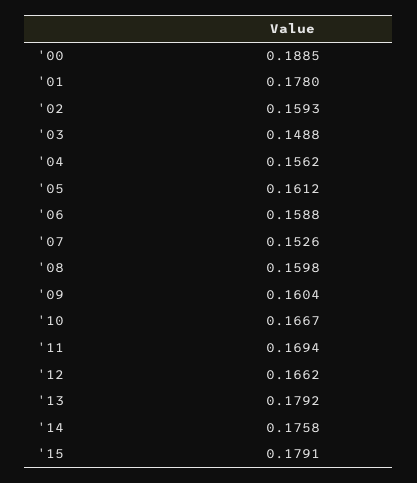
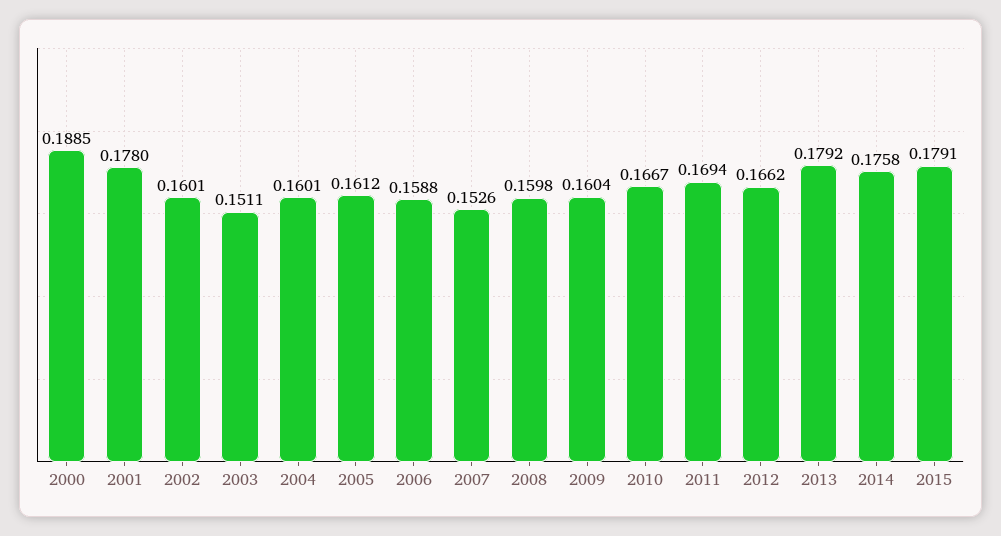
  {
    "'00": 0.1885,
    "'01": 0.178,
-   "'02": 0.1593,
+   "'02": 0.1601,
-   "'03": 0.1488,
+   "'03": 0.1511,
-   "'04": 0.1562,
+   "'04": 0.1601,
    "'05": 0.1612,
    "'06": 0.1588,
    "'07": 0.1526,
    "'08": 0.1598,
    "'09": 0.1604,
    "'10": 0.1667,
    "'11": 0.1694,
    "'12": 0.1662,
    "'13": 0.1792,
    "'14": 0.1758,
    "'15": 0.1791
  }

